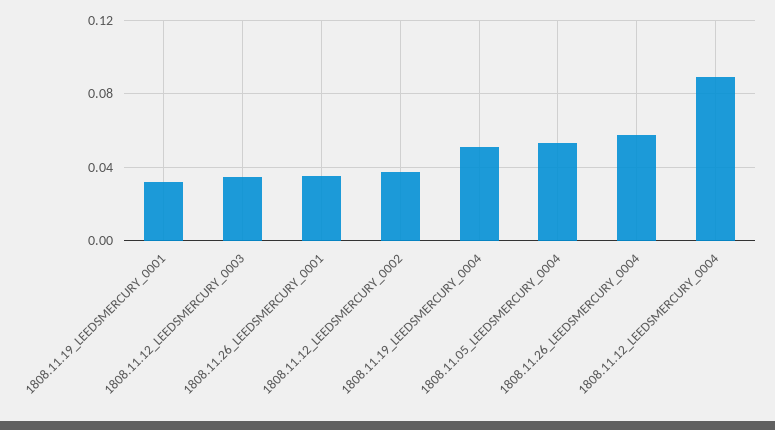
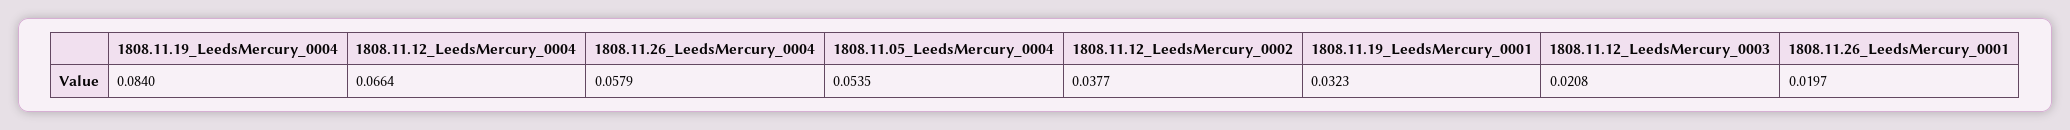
  {
    "1808.11.19_LEEDSMERCURY_0001": 0.0323,
-   "1808.11.12_LEEDSMERCURY_0003": 0.035,
+   "1808.11.12_LEEDSMERCURY_0003": 0.0208,
-   "1808.11.26_LEEDSMERCURY_0001": 0.035,
+   "1808.11.26_LEEDSMERCURY_0001": 0.0197,
    "1808.11.12_LEEDSMERCURY_0002": 0.0377,
-   "1808.11.19_LEEDSMERCURY_0004": 0.05,
+   "1808.11.19_LEEDSMERCURY_0004": 0.084,
    "1808.11.05_LEEDSMERCURY_0004": 0.0535,
    "1808.11.26_LEEDSMERCURY_0004": 0.0579,
-   "1808.11.12_LEEDSMERCURY_0004": 0.09
+   "1808.11.12_LEEDSMERCURY_0004": 0.0664
  }

